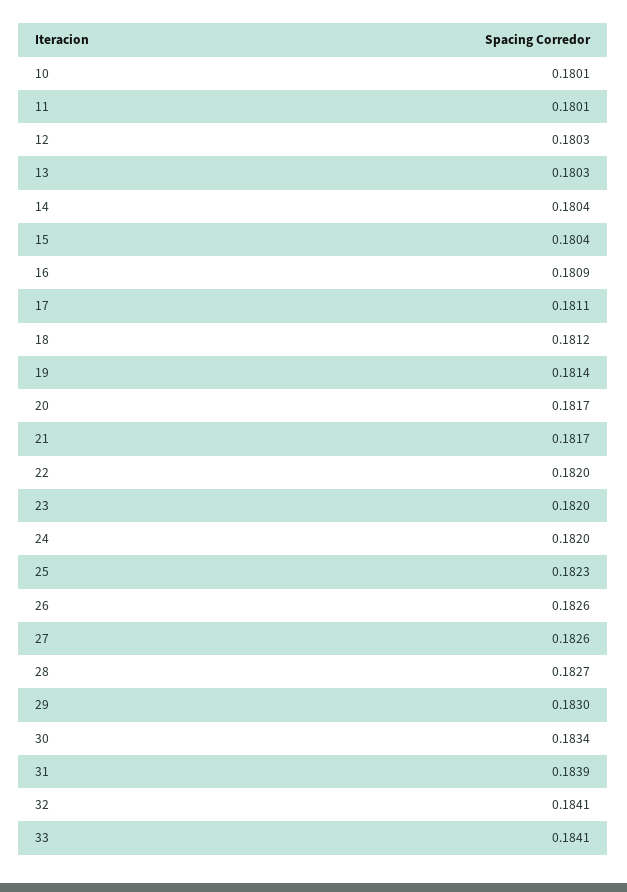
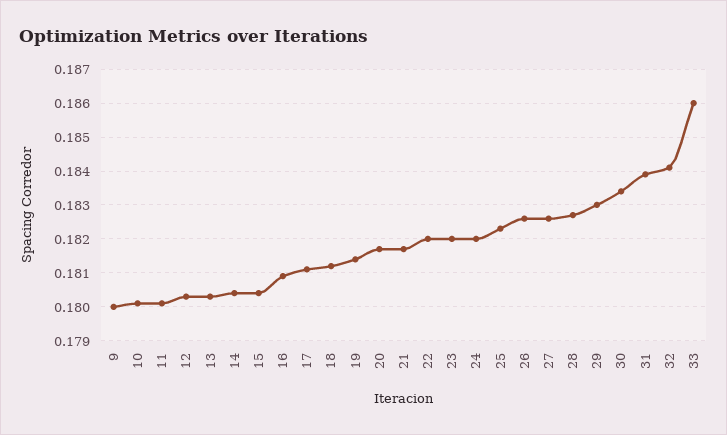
  {
    "10": 0.1801,
    "11": 0.1801,
    "12": 0.1803,
    "13": 0.1803,
    "14": 0.1804,
    "15": 0.1804,
    "16": 0.1809,
    "17": 0.1811,
    "18": 0.1812,
    "19": 0.1814,
    "20": 0.1817,
    "21": 0.1817,
    "22": 0.182,
    "23": 0.182,
    "24": 0.182,
    "25": 0.1823,
    "26": 0.1826,
    "27": 0.1826,
    "28": 0.1827,
    "29": 0.183,
    "30": 0.1834,
    "31": 0.1839,
    "32": 0.1841,
-   "33": 0.1841
+   "33": 0.186,
+   "9": 0.18
  }

